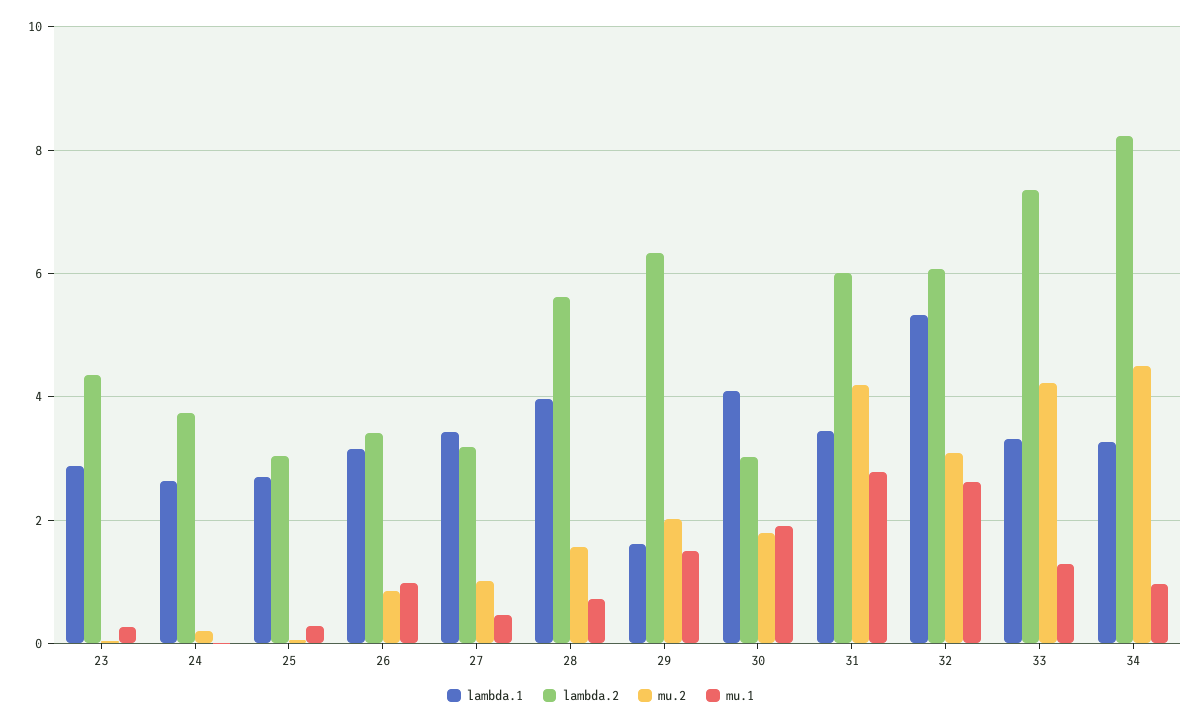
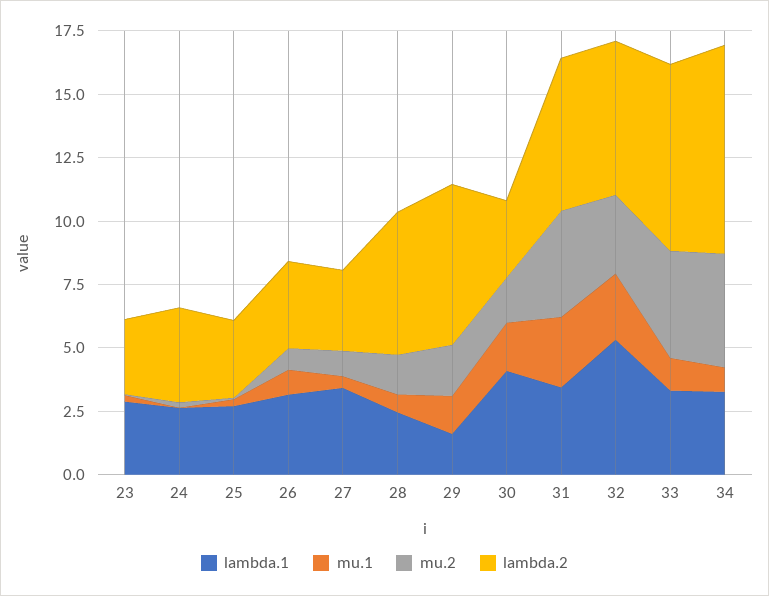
  {
    "lambda.1": {
      "23": 2.8,
      "24": 2.6,
      "25": 2.8,
      "26": 3.2,
      "27": 3.4,
-     "28": 4,
+     "28": 2.5,
      "29": 1.6,
      "30": 4,
      "31": 3.4,
      "32": 5.4,
      "33": 3.4,
      "34": 3.2
    },
    "lambda.2": {
-     "23": 4.4,
+     "23": 3,
      "24": 3.8,
      "25": 3,
      "26": 3.4,
      "27": 3.2,
      "28": 5.6,
      "29": 6.4,
      "30": 3,
      "31": 6,
      "32": 6,
      "33": 7.4,
      "34": 8.2
    },
    "mu.2": {
      "23": 0,
      "24": 0.2,
      "25": 0,
      "26": 0.8,
      "27": 1,
      "28": 1.6,
      "29": 2,
      "30": 1.8,
      "31": 4.2,
      "32": 3,
      "33": 4.2,
      "34": 4.4
    },
    "mu.1": {
      "23": 0.2,
      "24": 0,
      "25": 0.2,
      "26": 1,
      "27": 0.4,
      "28": 0.8,
      "29": 1.4,
      "30": 2,
      "31": 2.8,
      "32": 2.6,
      "33": 1.2,
      "34": 1
    }
  }

